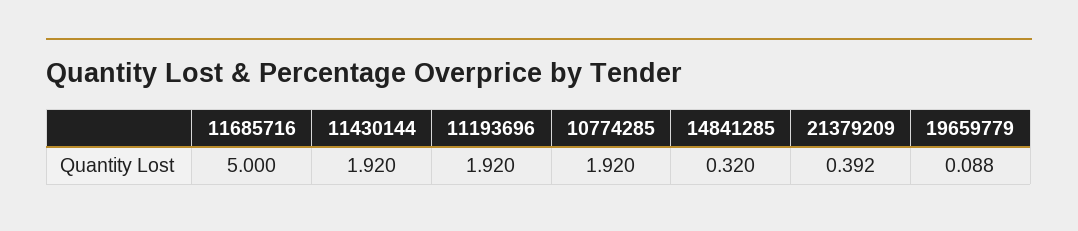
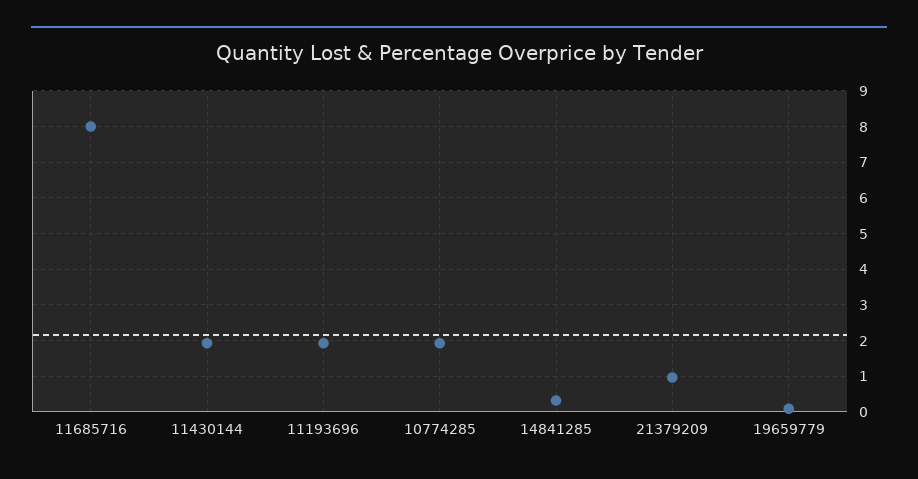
  {
-   "11685716": 5,
+   "11685716": 8,
    "11430144": 1.92,
    "11193696": 1.92,
    "10774285": 1.92,
    "14841285": 0.32,
-   "21379209": 0.392,
+   "21379209": 1,
    "19659779": 0.088
  }

